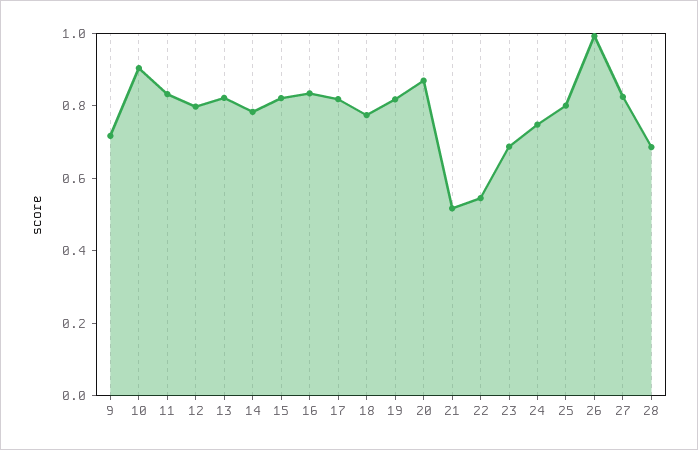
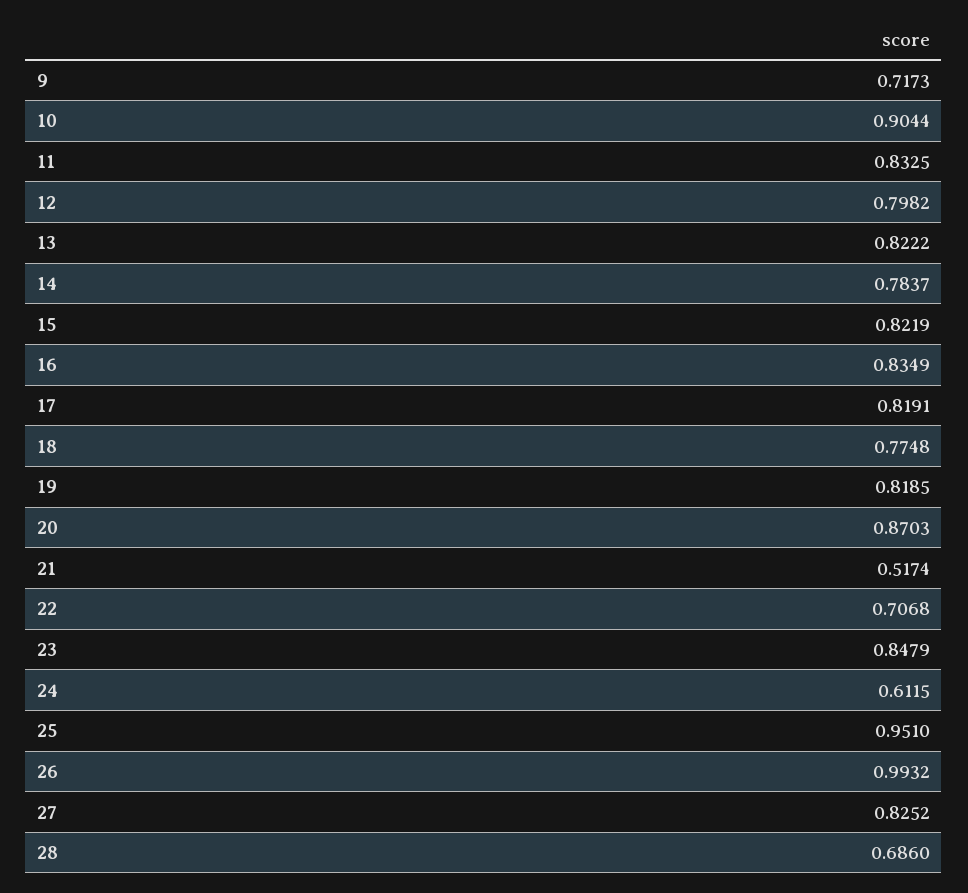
  {
    "9": 0.7173,
    "10": 0.9044,
    "11": 0.8325,
    "12": 0.7982,
    "13": 0.8222,
    "14": 0.7837,
    "15": 0.8219,
    "16": 0.8349,
    "17": 0.8191,
    "18": 0.7748,
    "19": 0.8185,
    "20": 0.8703,
    "21": 0.5174,
-   "22": 0.55,
+   "22": 0.7068,
-   "23": 0.7,
+   "23": 0.8479,
-   "24": 0.75,
+   "24": 0.6115,
-   "25": 0.8,
+   "25": 0.951,
    "26": 0.9932,
    "27": 0.8252,
    "28": 0.686
  }

